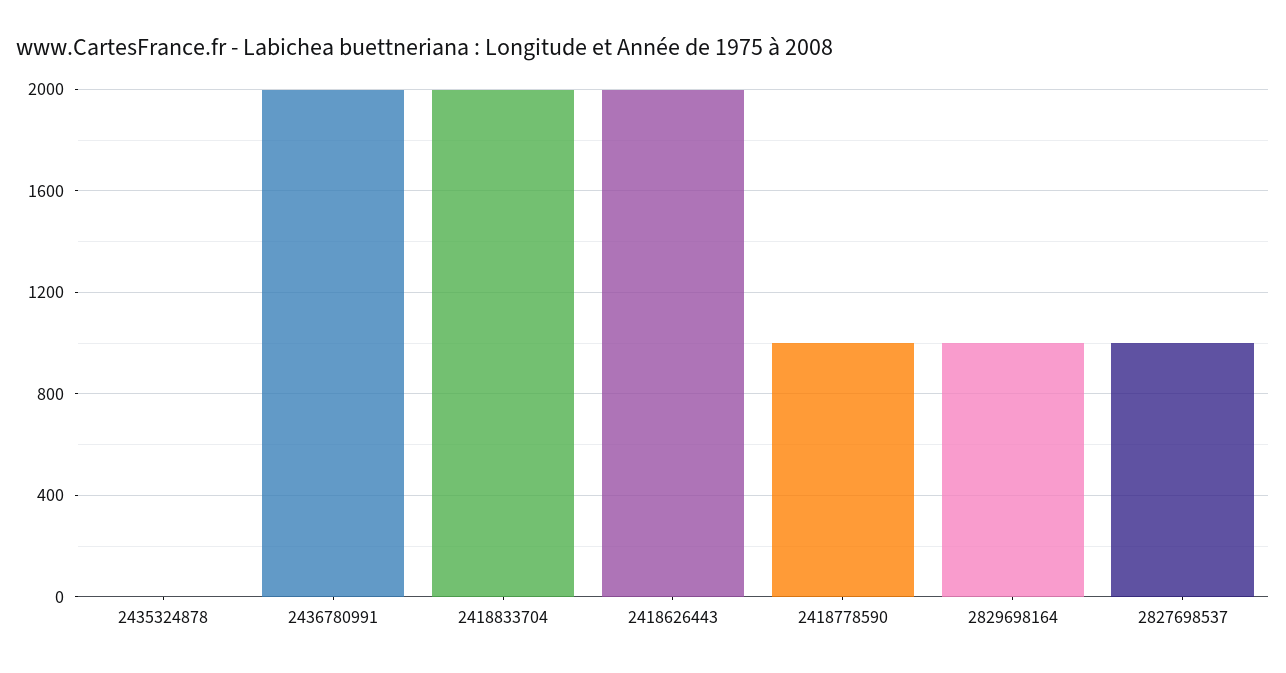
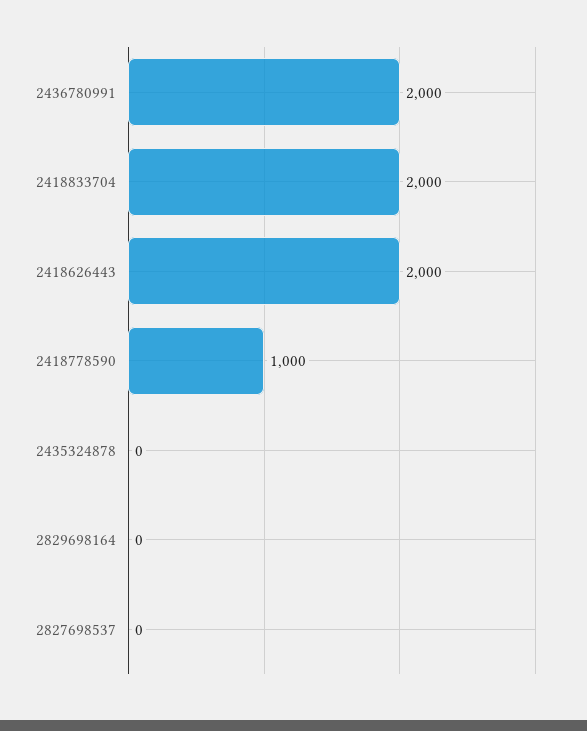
  {
    "2435324878": 0,
    "2436780991": 2000,
    "2418833704": 2000,
    "2418626443": 2000,
    "2418778590": 1000,
-   "2829698164": 1000,
+   "2829698164": 0,
-   "2827698537": 1000
+   "2827698537": 0
  }

